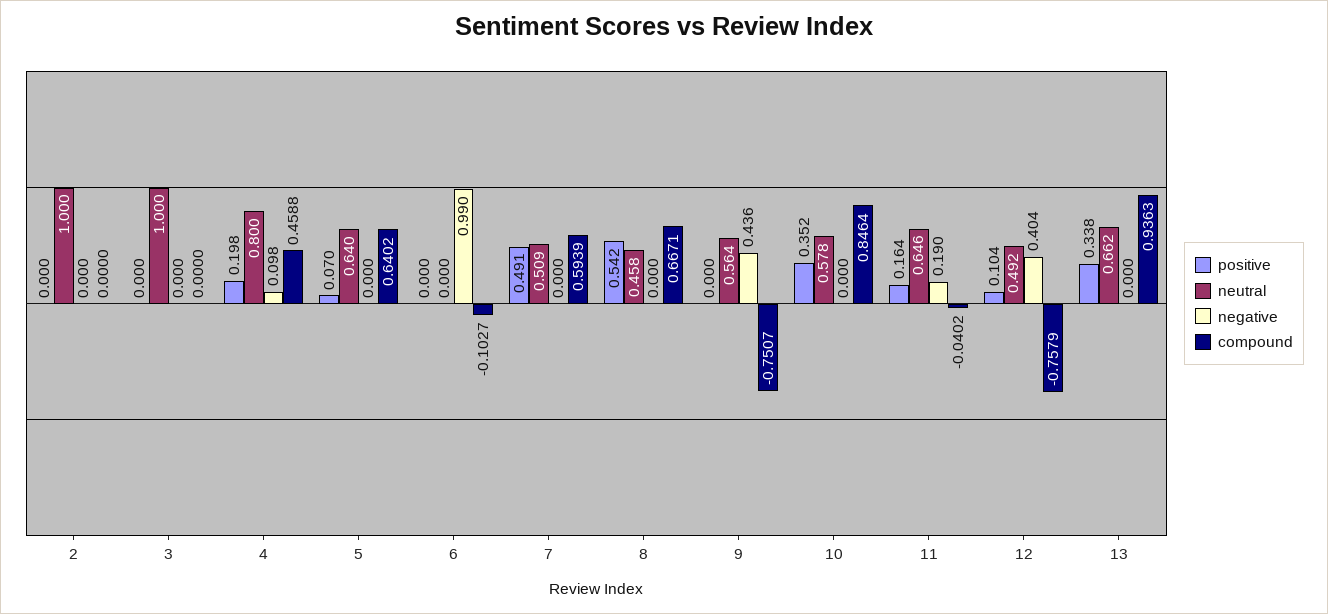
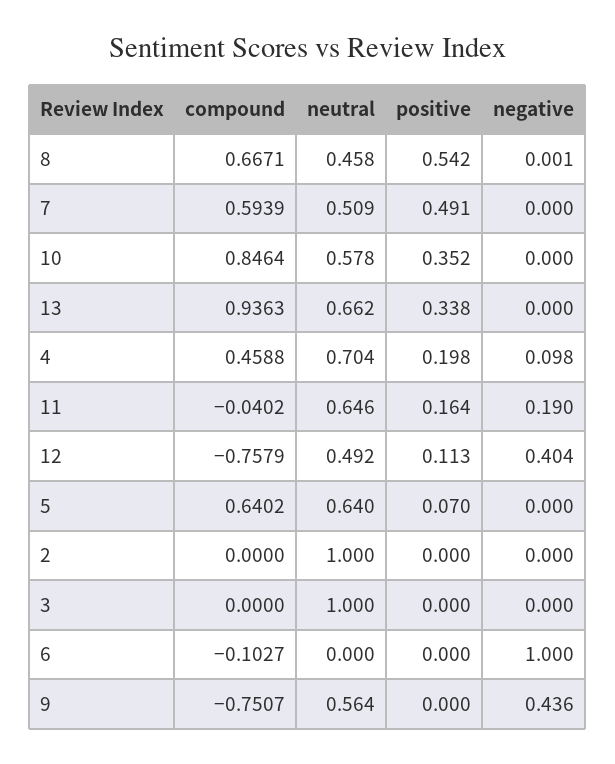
  {
    "positive": {
      "2": 0,
      "3": 0,
      "4": 0.198,
      "5": 0.07,
      "6": 0,
      "7": 0.491,
      "8": 0.542,
      "9": 0,
      "10": 0.352,
      "11": 0.164,
-     "12": 0.104,
+     "12": 0.113,
      "13": 0.338
    },
    "neutral": {
      "2": 1,
      "3": 1,
-     "4": 0.8,
+     "4": 0.704,
      "5": 0.64,
      "6": 0,
      "7": 0.509,
      "8": 0.458,
      "9": 0.564,
      "10": 0.578,
      "11": 0.646,
      "12": 0.492,
      "13": 0.662
    },
    "negative": {
      "2": 0,
      "3": 0,
      "4": 0.098,
      "5": 0,
-     "6": 0.99,
+     "6": 1,
      "7": 0,
-     "8": 0,
+     "8": 0.001,
      "9": 0.436,
      "10": 0,
      "11": 0.19,
      "12": 0.404,
      "13": 0
    },
    "compound": {
      "2": 0,
      "3": 0,
      "4": 0.4588,
      "5": 0.6402,
      "6": -0.1027,
      "7": 0.5939,
      "8": 0.6671,
      "9": -0.7507,
      "10": 0.8464,
      "11": -0.0402,
      "12": -0.7579,
      "13": 0.9363
    }
  }

